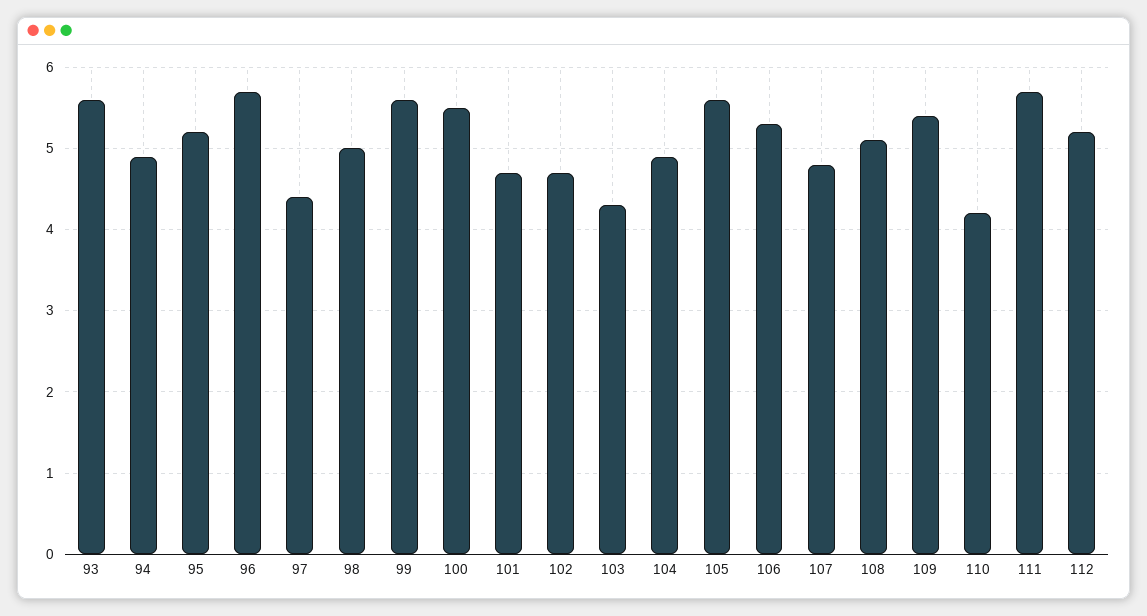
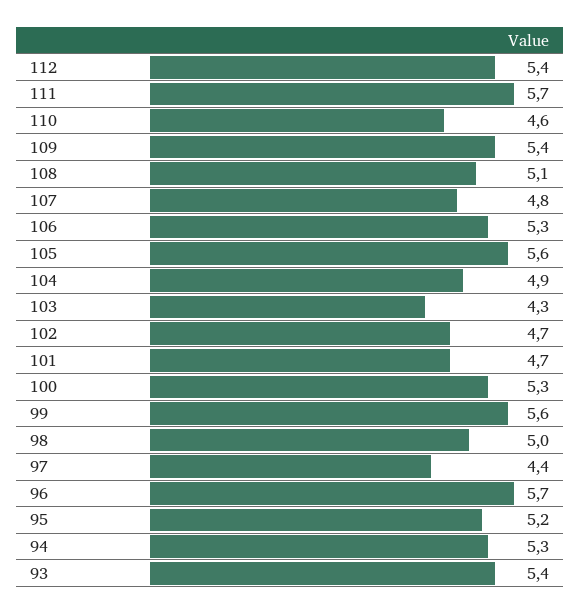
  {
-   "93": 5.6,
+   "93": 5.4,
-   "94": 4.9,
+   "94": 5.3,
    "95": 5.2,
    "96": 5.7,
    "97": 4.4,
    "98": 5,
    "99": 5.6,
-   "100": 5.5,
+   "100": 5.3,
    "101": 4.7,
    "102": 4.7,
    "103": 4.3,
    "104": 4.9,
    "105": 5.6,
    "106": 5.3,
    "107": 4.8,
    "108": 5.1,
    "109": 5.4,
-   "110": 4.2,
+   "110": 4.6,
    "111": 5.7,
-   "112": 5.2
+   "112": 5.4
  }

